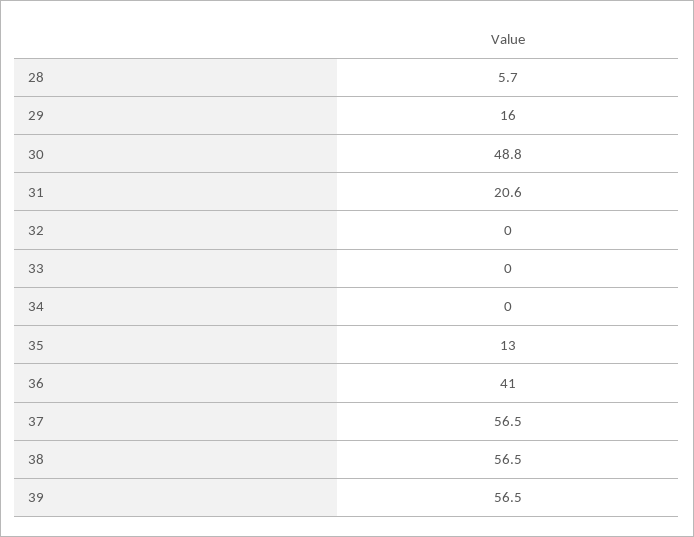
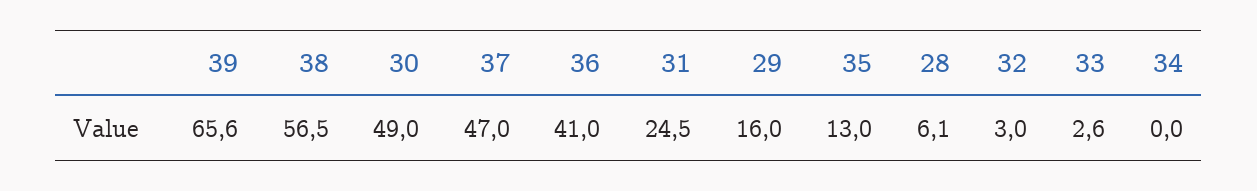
  {
-   "28": 5.7,
+   "28": 6.1,
    "29": 16,
-   "30": 48.8,
+   "30": 49,
-   "31": 20.6,
+   "31": 24.5,
-   "32": 0,
+   "32": 3,
-   "33": 0,
+   "33": 2.6,
    "34": 0,
    "35": 13,
    "36": 41,
-   "37": 56.5,
+   "37": 47,
    "38": 56.5,
-   "39": 56.5
+   "39": 65.6
  }

